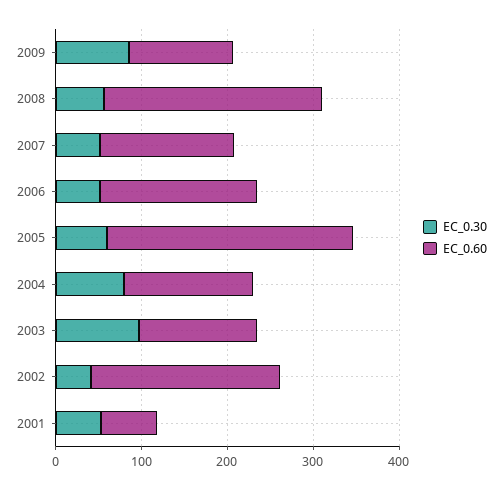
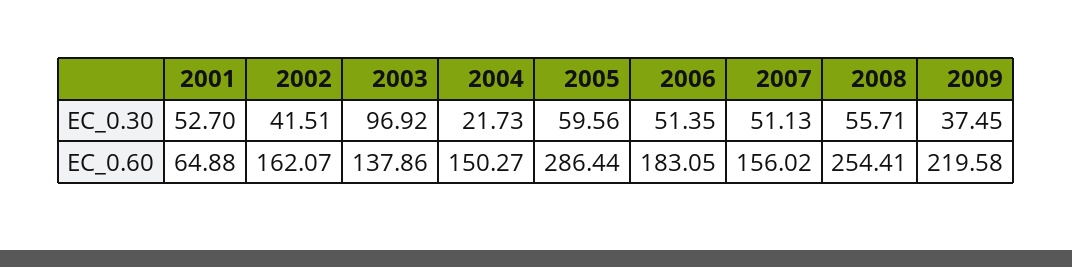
  {
    "EC_0.30": {
-     "2009": 80,
+     "2009": 37.45,
      "2008": 55.71,
      "2007": 51.13,
      "2006": 51.35,
      "2005": 59.56,
-     "2004": 80,
+     "2004": 21.73,
      "2003": 96.92,
      "2002": 41.51,
      "2001": 52.7
    },
    "EC_0.60": {
-     "2009": 120,
+     "2009": 219.58,
      "2008": 254.41,
      "2007": 156.02,
      "2006": 183.05,
      "2005": 286.44,
      "2004": 150.27,
      "2003": 137.86,
-     "2002": 220,
+     "2002": 162.07,
      "2001": 64.88
    }
  }

